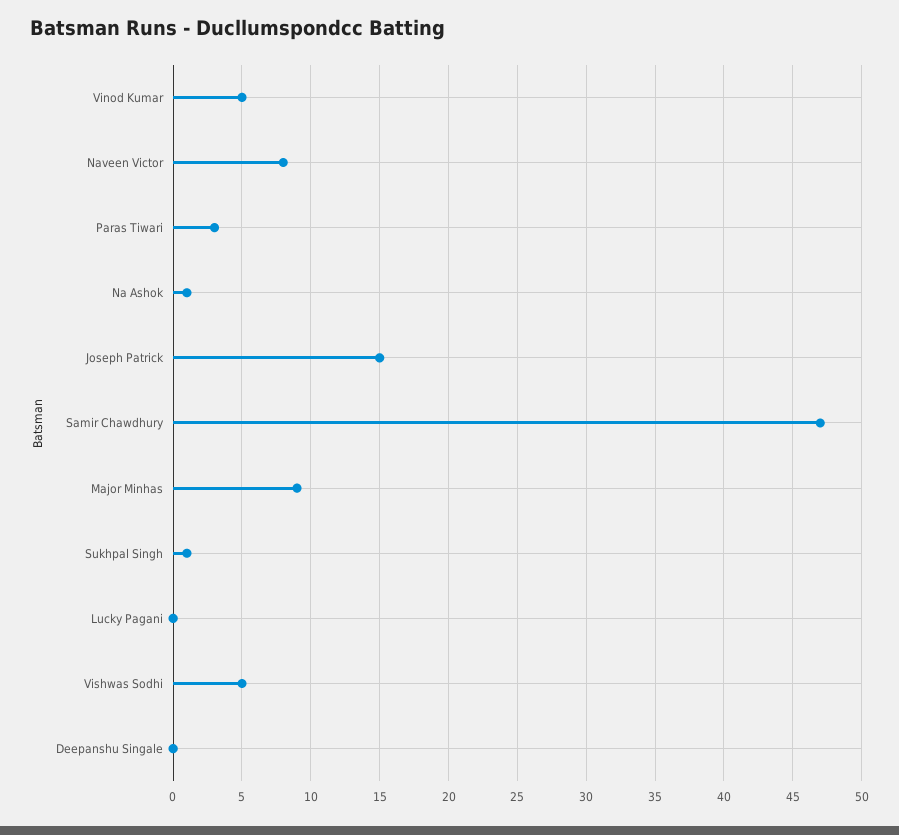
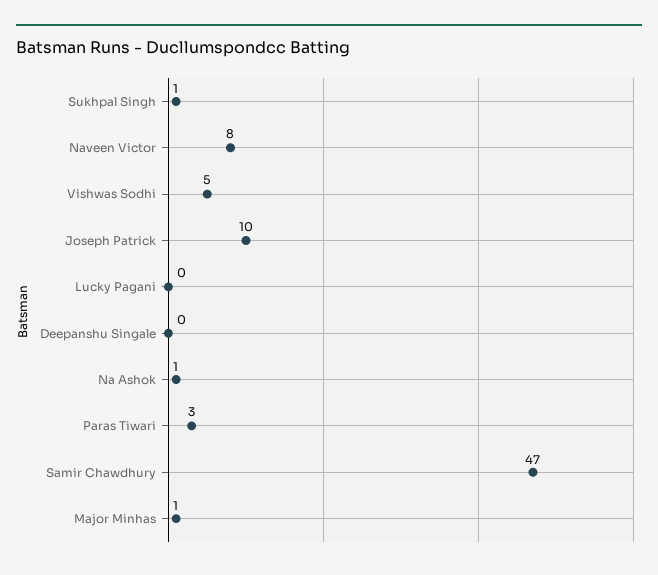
  {
-   "Vinod Kumar": 5,
    "Naveen Victor": 8,
    "Paras Tiwari": 3,
    "Na Ashok": 1,
-   "Joseph Patrick": 15,
+   "Joseph Patrick": 10,
    "Samir Chawdhury": 47,
-   "Major Minhas": 9,
+   "Major Minhas": 1,
    "Sukhpal Singh": 1,
    "Lucky Pagani": 0,
    "Vishwas Sodhi": 5,
    "Deepanshu Singale": 0
  }

